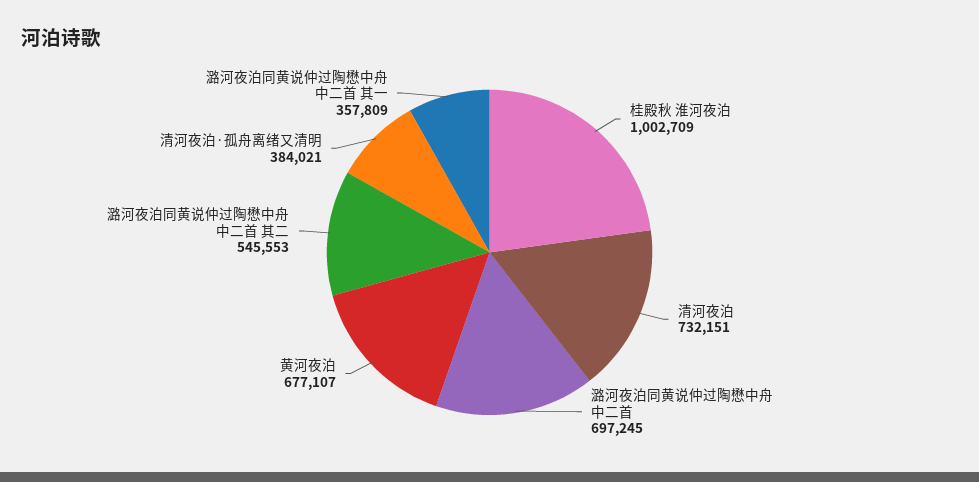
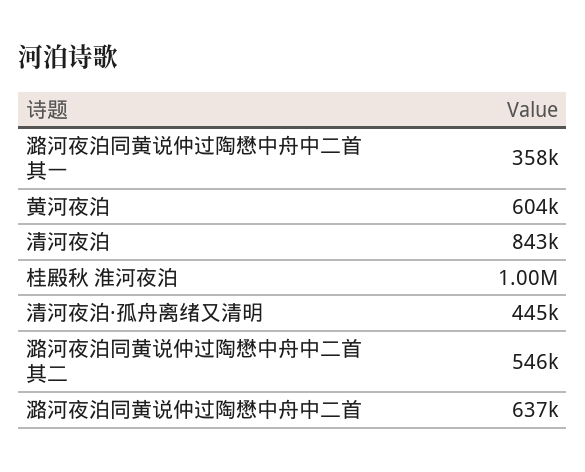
  {
    "桂殿秋 淮河夜泊": 1002709,
-   "清河夜泊": 732151,
+   "清河夜泊": 843000,
-   "潞河夜泊同黄说仲过陶懋中舟中二首": 697245,
+   "潞河夜泊同黄说仲过陶懋中舟中二首": 637000,
-   "黄河夜泊": 677107,
+   "黄河夜泊": 604000,
    "潞河夜泊同黄说仲过陶懋中舟中二首 其二": 545553,
-   "清河夜泊·孤舟离绪又清明": 384021,
+   "清河夜泊·孤舟离绪又清明": 445000,
    "潞河夜泊同黄说仲过陶懋中舟中二首 其一": 357809
  }

